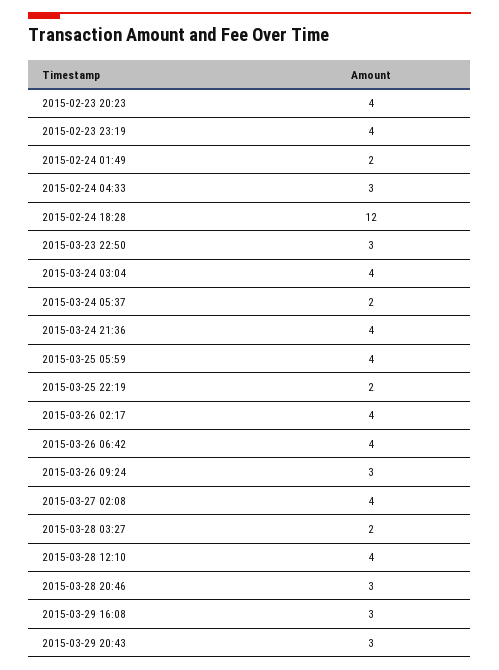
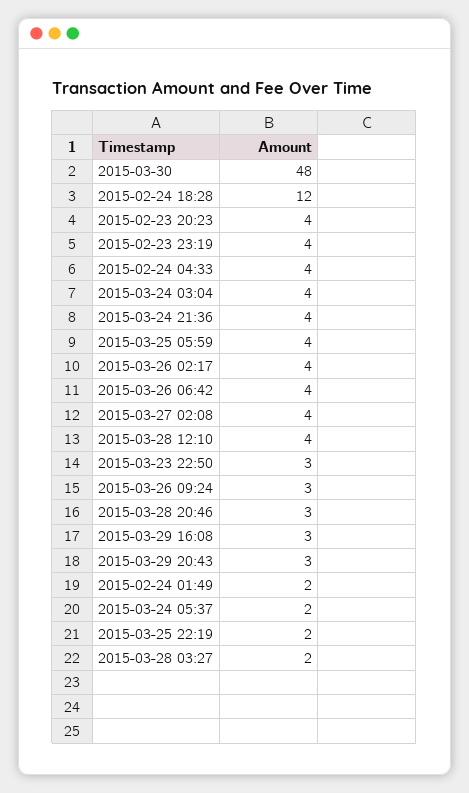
  {
    "2015-02-23 20:23": 4,
    "2015-02-23 23:19": 4,
    "2015-02-24 01:49": 2,
-   "2015-02-24 04:33": 3,
+   "2015-02-24 04:33": 4,
    "2015-02-24 18:28": 12,
    "2015-03-23 22:50": 3,
    "2015-03-24 03:04": 4,
    "2015-03-24 05:37": 2,
    "2015-03-24 21:36": 4,
    "2015-03-25 05:59": 4,
    "2015-03-25 22:19": 2,
    "2015-03-26 02:17": 4,
    "2015-03-26 06:42": 4,
    "2015-03-26 09:24": 3,
    "2015-03-27 02:08": 4,
    "2015-03-28 03:27": 2,
    "2015-03-28 12:10": 4,
    "2015-03-28 20:46": 3,
    "2015-03-29 16:08": 3,
-   "2015-03-29 20:43": 3
+   "2015-03-29 20:43": 3,
+   "2015-03-30": 48
  }

